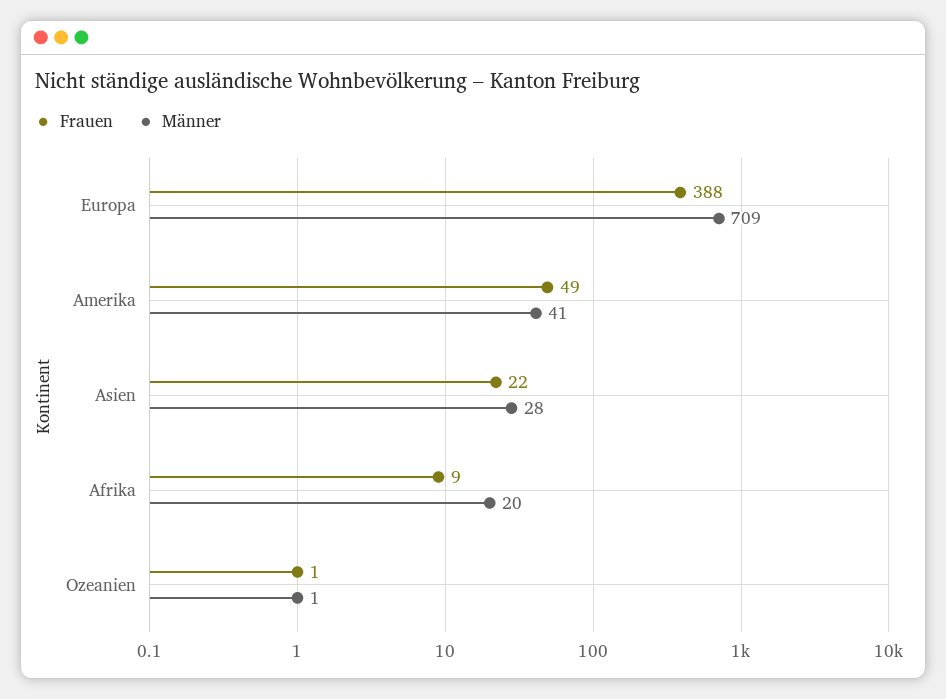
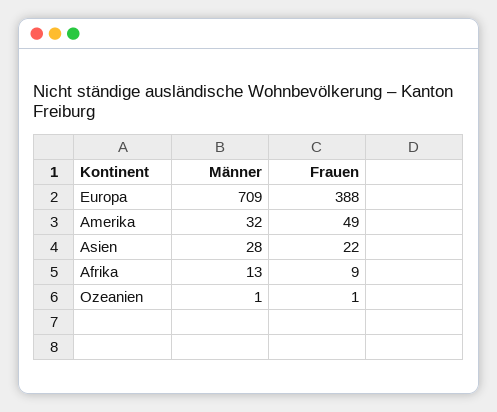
  {
    "Frauen": {
      "Europa": 388,
      "Amerika": 49,
      "Asien": 22,
      "Afrika": 9,
      "Ozeanien": 1
    },
    "Männer": {
      "Europa": 709,
-     "Amerika": 41,
+     "Amerika": 32,
      "Asien": 28,
-     "Afrika": 20,
+     "Afrika": 13,
      "Ozeanien": 1
    }
  }

